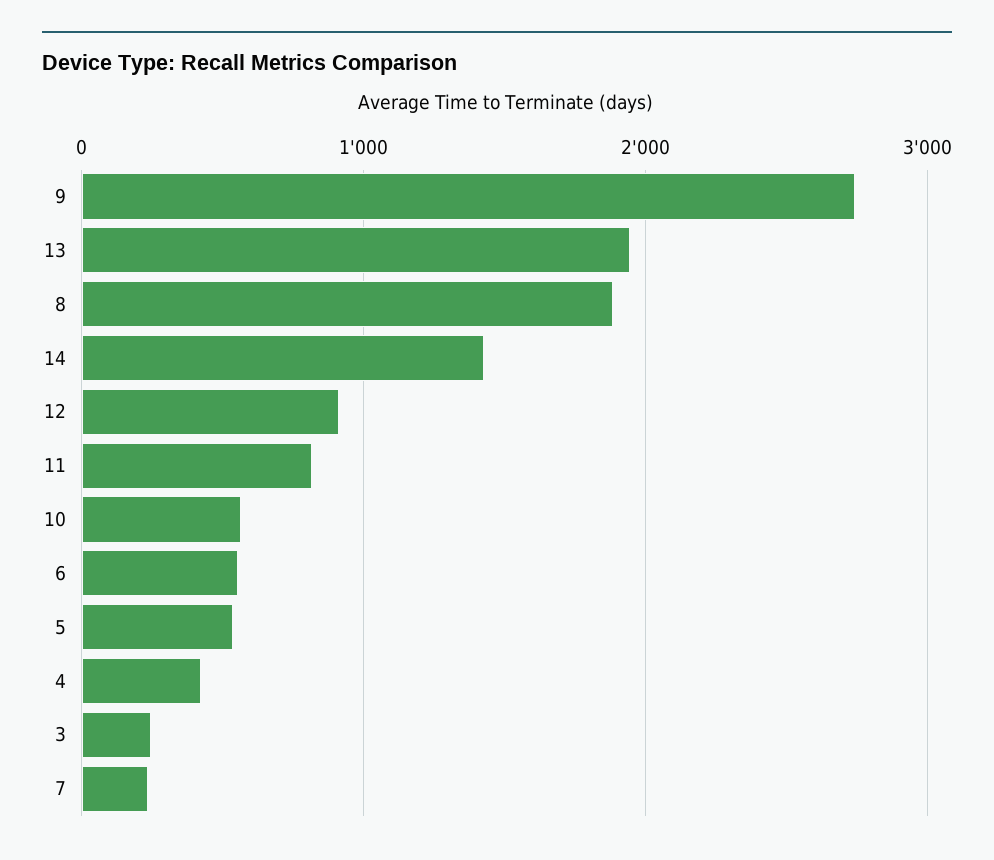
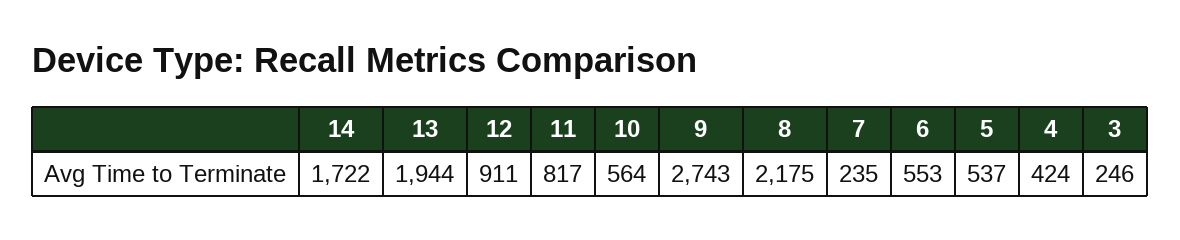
  {
    "9": 2743,
    "13": 1944,
-   "8": 1900,
+   "8": 2175,
-   "14": 1400,
+   "14": 1722,
    "12": 911,
    "11": 817,
    "10": 564,
    "6": 553,
    "5": 537,
    "4": 424,
    "3": 246,
    "7": 235
  }

